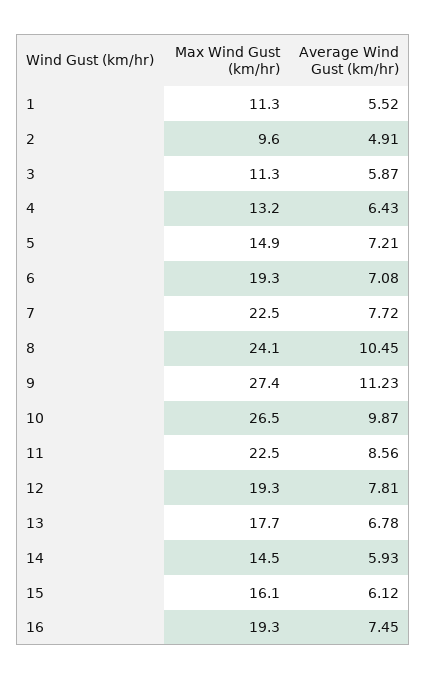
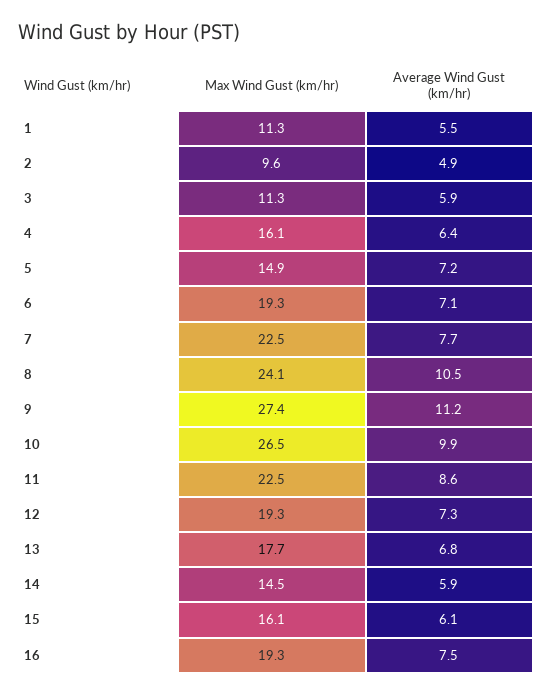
  {
    "Max Wind Gust (km/hr)": {
      "1": 11.3,
      "2": 9.6,
      "3": 11.3,
-     "4": 13.2,
+     "4": 16.1,
      "5": 14.9,
      "6": 19.3,
      "7": 22.5,
      "8": 24.1,
      "9": 27.4,
      "10": 26.5,
      "11": 22.5,
      "12": 19.3,
      "13": 17.7,
      "14": 14.5,
      "15": 16.1,
      "16": 19.3
    },
    "Average Wind Gust (km/hr)": {
      "1": 5.52,
      "2": 4.91,
      "3": 5.87,
      "4": 6.43,
      "5": 7.21,
      "6": 7.08,
      "7": 7.72,
      "8": 10.45,
      "9": 11.23,
      "10": 9.87,
      "11": 8.56,
-     "12": 7.81,
+     "12": 7.3,
      "13": 6.78,
      "14": 5.93,
      "15": 6.12,
      "16": 7.45
    }
  }

